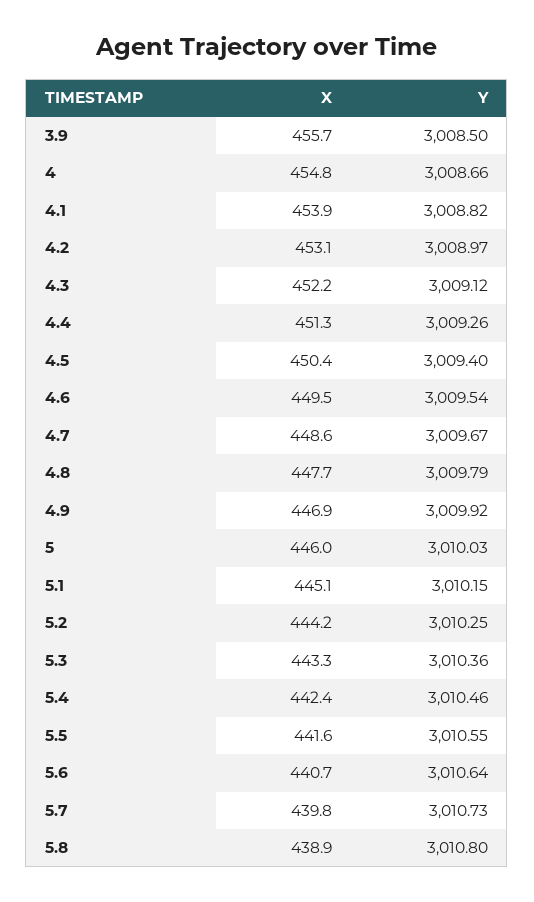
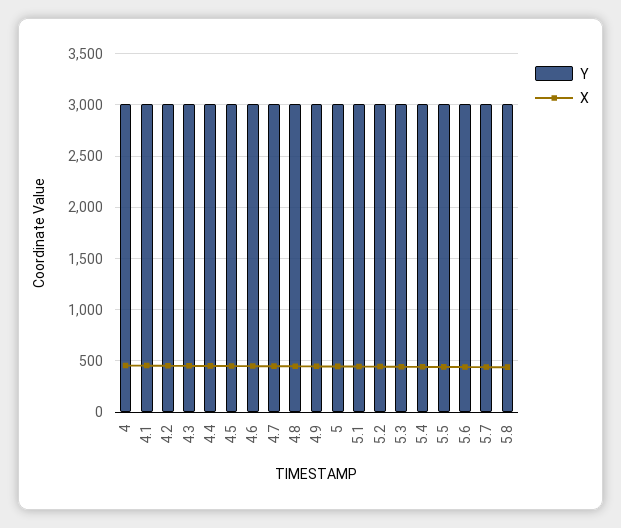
  {
    "X": {
-     "3.9": 455.7,
      "4": 454.8,
      "4.1": 453.9,
      "4.2": 453.1,
      "4.3": 452.2,
      "4.4": 451.3,
      "4.5": 450.4,
      "4.6": 449.5,
      "4.7": 448.6,
      "4.8": 447.7,
      "4.9": 446.9,
      "5": 446,
      "5.1": 445.1,
      "5.2": 444.2,
      "5.3": 443.3,
      "5.4": 442.4,
      "5.5": 441.6,
      "5.6": 440.7,
      "5.7": 439.8,
      "5.8": 438.9
    },
    "Y": {
-     "3.9": 3008.5,
      "4": 3008.66,
      "4.1": 3008.82,
      "4.2": 3008.97,
      "4.3": 3009.12,
      "4.4": 3009.26,
      "4.5": 3009.4,
      "4.6": 3009.54,
      "4.7": 3009.67,
      "4.8": 3009.79,
      "4.9": 3009.92,
      "5": 3010.03,
      "5.1": 3010.15,
      "5.2": 3010.25,
      "5.3": 3010.36,
      "5.4": 3010.46,
      "5.5": 3010.55,
      "5.6": 3010.64,
      "5.7": 3010.73,
      "5.8": 3010.8
    }
  }

